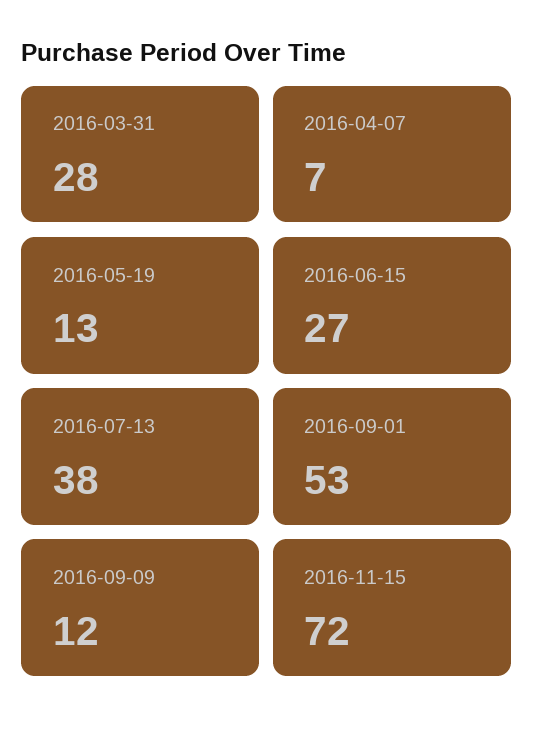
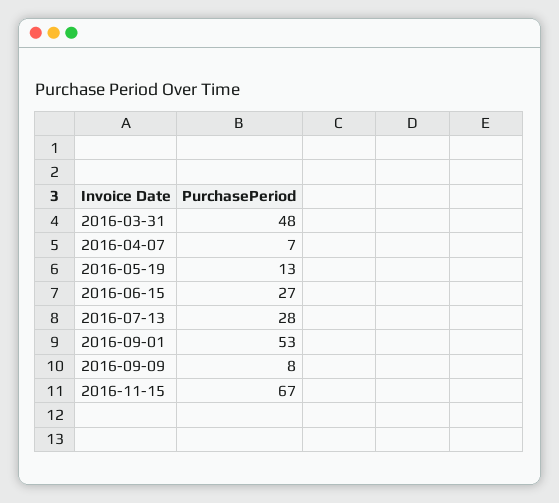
  {
-   "2016-03-31": 28,
+   "2016-03-31": 48,
    "2016-04-07": 7,
    "2016-05-19": 13,
    "2016-06-15": 27,
-   "2016-07-13": 38,
+   "2016-07-13": 28,
    "2016-09-01": 53,
-   "2016-09-09": 12,
+   "2016-09-09": 8,
-   "2016-11-15": 72
+   "2016-11-15": 67
  }

